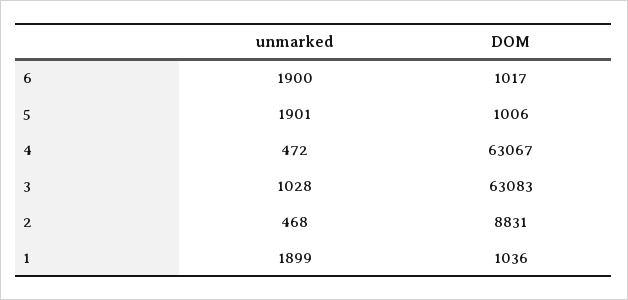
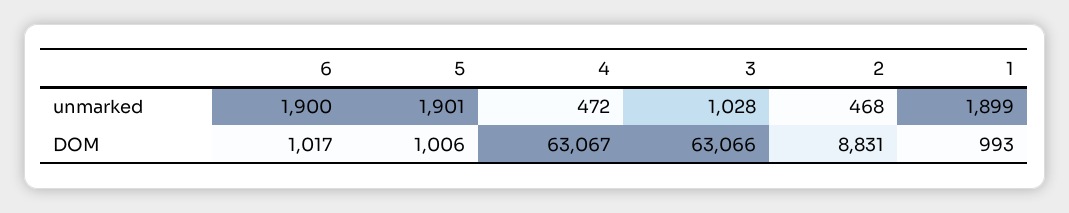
  {
    "unmarked": {
      "6": 1900,
      "5": 1901,
      "4": 472,
      "3": 1028,
      "2": 468,
      "1": 1899
    },
    "DOM": {
      "6": 1017,
      "5": 1006,
      "4": 63067,
-     "3": 63083,
+     "3": 63066,
      "2": 8831,
-     "1": 1036
+     "1": 993
    }
  }

